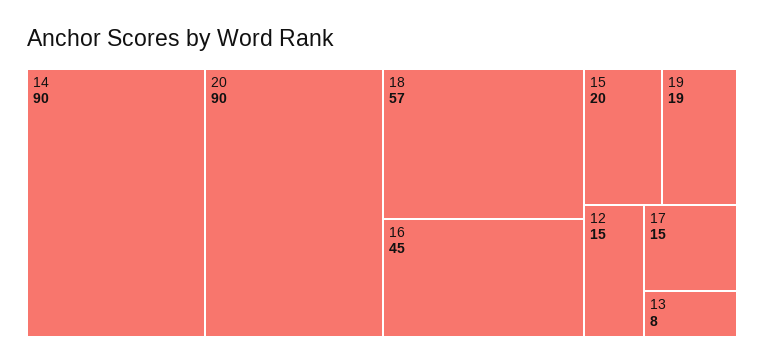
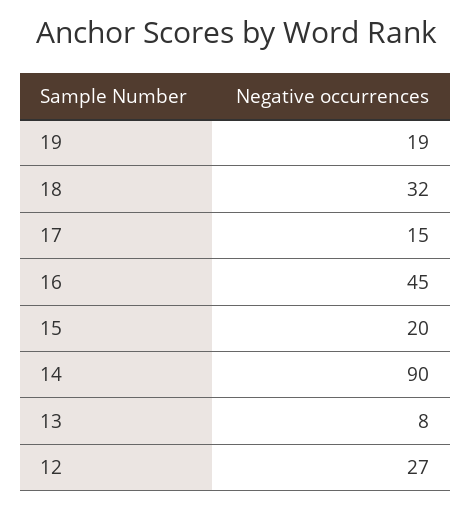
  {
    "14": 90,
-   "20": 90,
-   "18": 57,
+   "18": 32,
    "16": 45,
    "15": 20,
    "19": 19,
-   "12": 15,
+   "12": 27,
    "17": 15,
    "13": 8
  }

